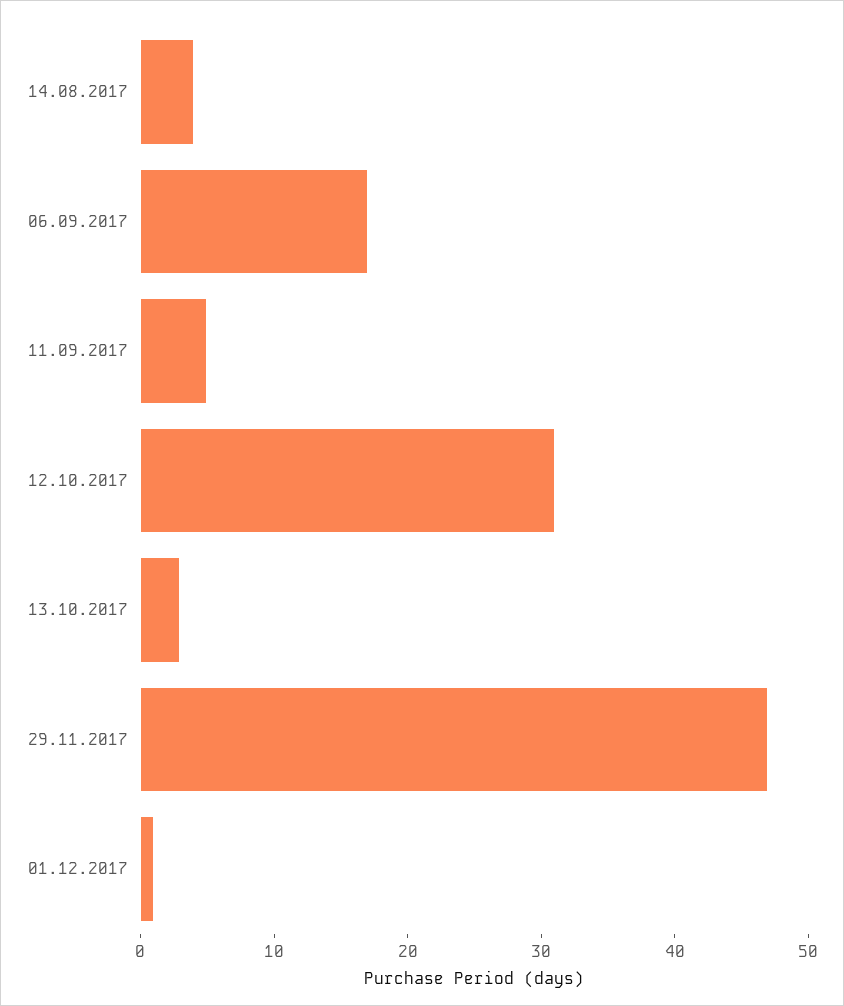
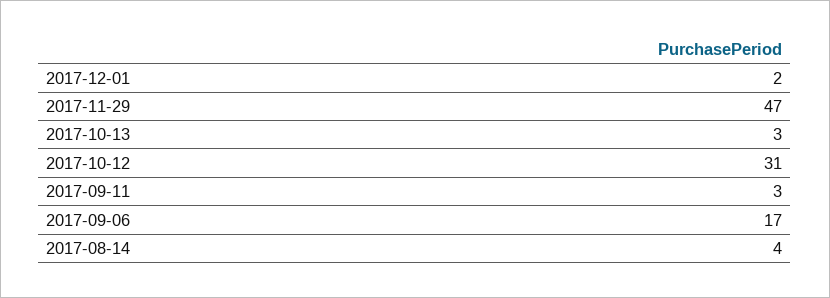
  {
    "14.08.2017": 4,
    "06.09.2017": 17,
-   "11.09.2017": 5,
+   "11.09.2017": 3,
    "12.10.2017": 31,
    "13.10.2017": 3,
    "29.11.2017": 47,
-   "01.12.2017": 1
+   "01.12.2017": 2
  }

